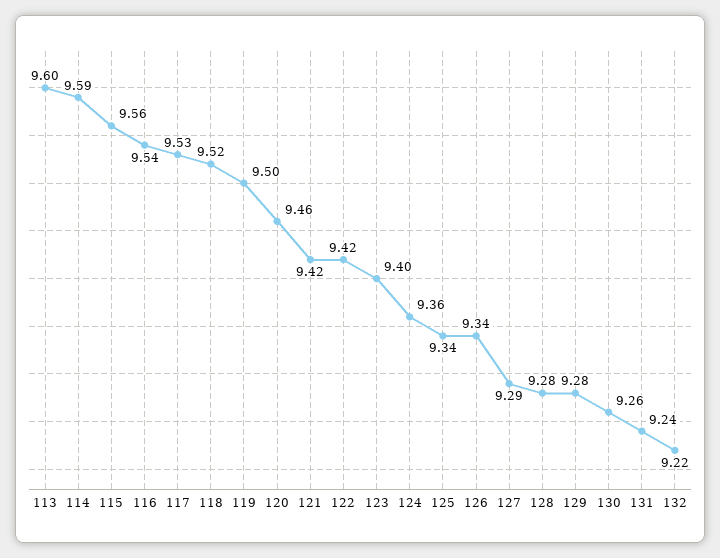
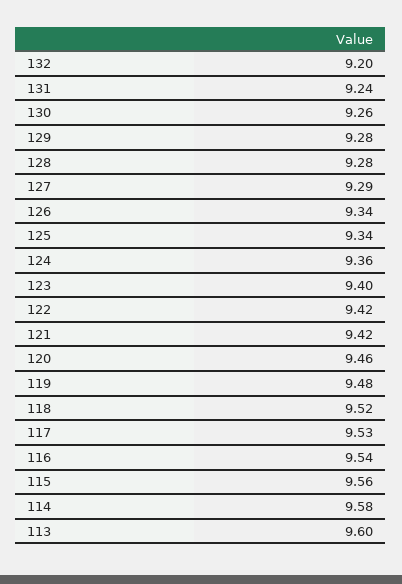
  {
    "113": 9.6,
-   "114": 9.59,
+   "114": 9.58,
    "115": 9.56,
    "116": 9.54,
    "117": 9.53,
    "118": 9.52,
-   "119": 9.5,
+   "119": 9.48,
    "120": 9.46,
    "121": 9.42,
    "122": 9.42,
    "123": 9.4,
    "124": 9.36,
    "125": 9.34,
    "126": 9.34,
    "127": 9.29,
    "128": 9.28,
    "129": 9.28,
    "130": 9.26,
    "131": 9.24,
-   "132": 9.22
+   "132": 9.2
  }

